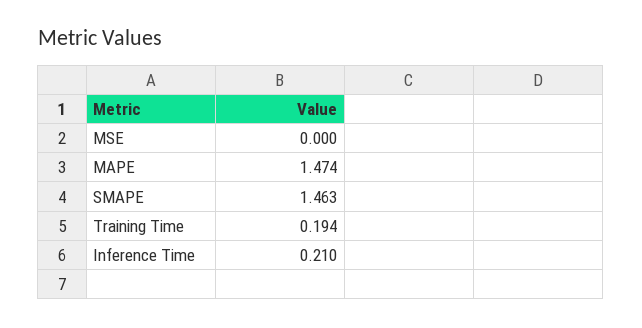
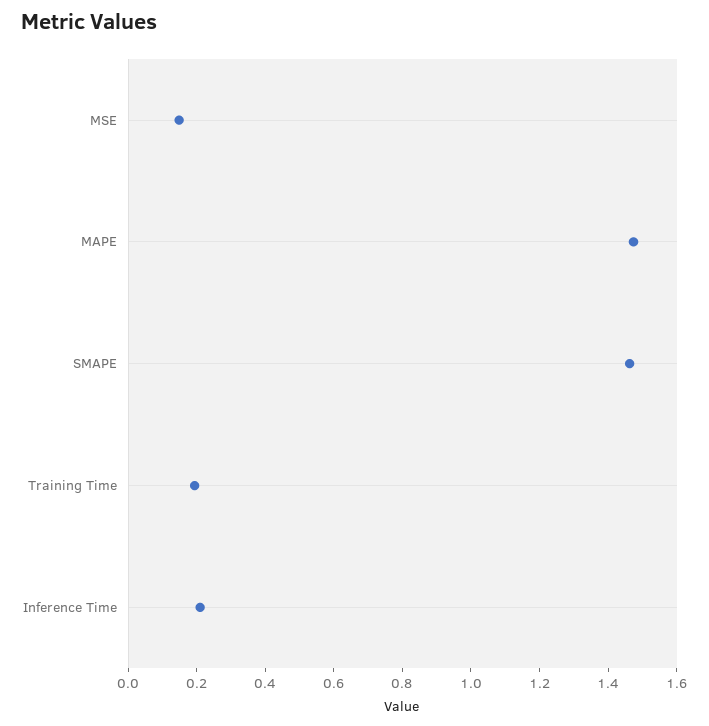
  {
-   "MSE": 0,
+   "MSE": 0.15,
    "MAPE": 1.474,
    "SMAPE": 1.463,
    "Training Time": 0.194,
    "Inference Time": 0.21
  }

